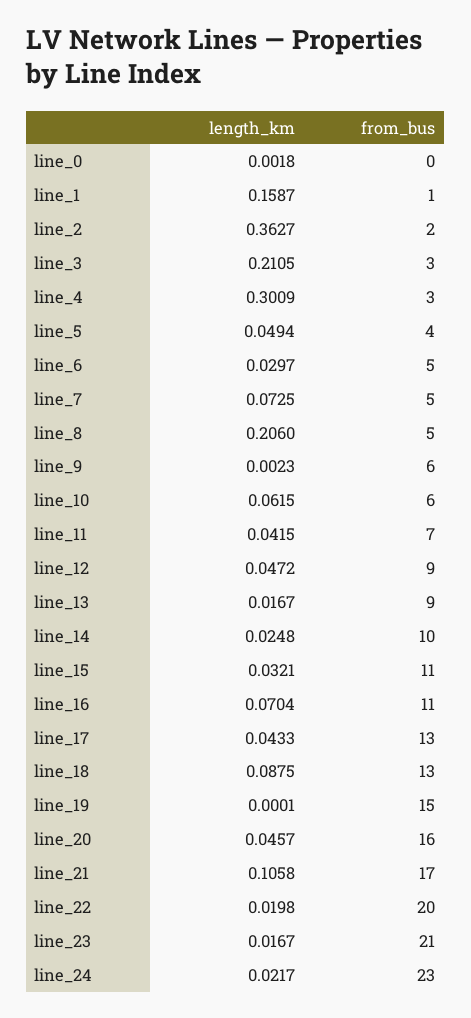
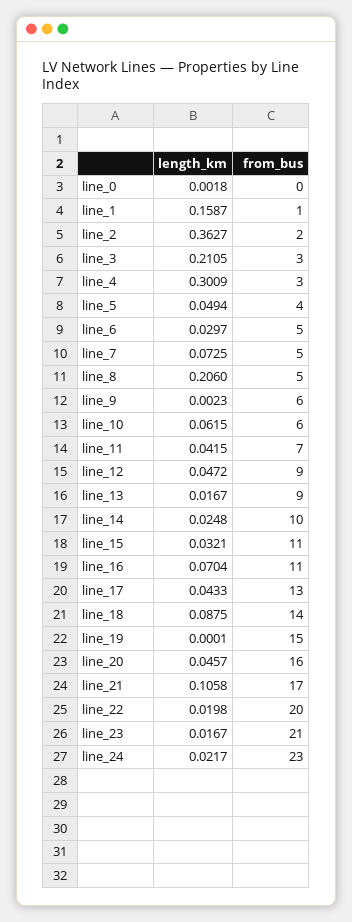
  {
    "length_km": {
      "line_0": 0.0018,
      "line_1": 0.1587,
      "line_2": 0.3627,
      "line_3": 0.2105,
      "line_4": 0.3009,
      "line_5": 0.0494,
      "line_6": 0.0297,
      "line_7": 0.0725,
      "line_8": 0.206,
      "line_9": 0.0023,
      "line_10": 0.0615,
      "line_11": 0.0415,
      "line_12": 0.0472,
      "line_13": 0.0167,
      "line_14": 0.0248,
      "line_15": 0.0321,
      "line_16": 0.0704,
      "line_17": 0.0433,
      "line_18": 0.0875,
      "line_19": 0.0001,
      "line_20": 0.0457,
      "line_21": 0.1058,
      "line_22": 0.0198,
      "line_23": 0.0167,
      "line_24": 0.0217
    },
    "from_bus": {
      "line_0": 0,
      "line_1": 1,
      "line_2": 2,
      "line_3": 3,
      "line_4": 3,
      "line_5": 4,
      "line_6": 5,
      "line_7": 5,
      "line_8": 5,
      "line_9": 6,
      "line_10": 6,
      "line_11": 7,
      "line_12": 9,
      "line_13": 9,
      "line_14": 10,
      "line_15": 11,
      "line_16": 11,
      "line_17": 13,
-     "line_18": 13,
+     "line_18": 14,
      "line_19": 15,
      "line_20": 16,
      "line_21": 17,
      "line_22": 20,
      "line_23": 21,
      "line_24": 23
    }
  }

